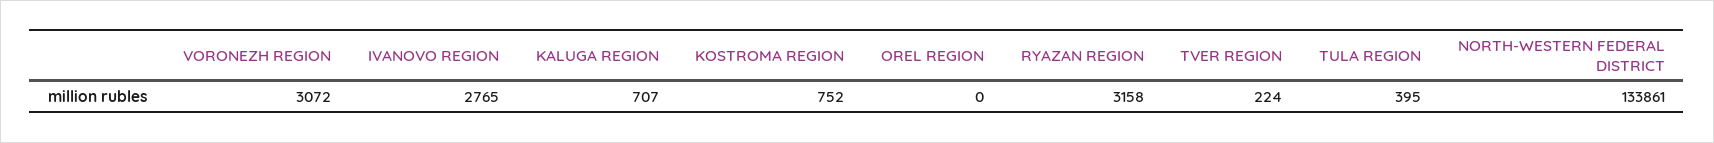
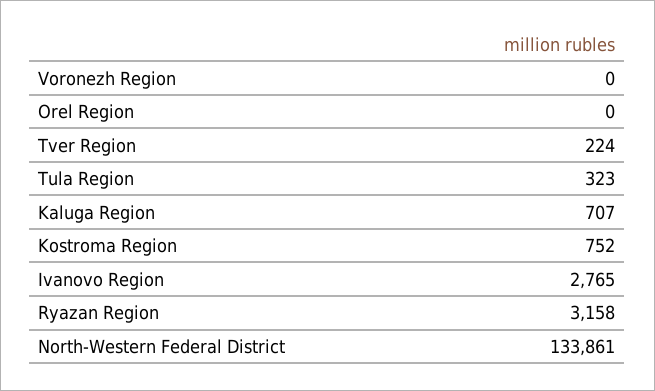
  {
-   "VORONEZH REGION": 3072,
+   "VORONEZH REGION": 0,
    "IVANOVO REGION": 2765,
    "KALUGA REGION": 707,
    "KOSTROMA REGION": 752,
    "OREL REGION": 0,
    "RYAZAN REGION": 3158,
    "TVER REGION": 224,
-   "TULA REGION": 395,
+   "TULA REGION": 323,
    "NORTH-WESTERN FEDERAL DISTRICT": 133861
  }

